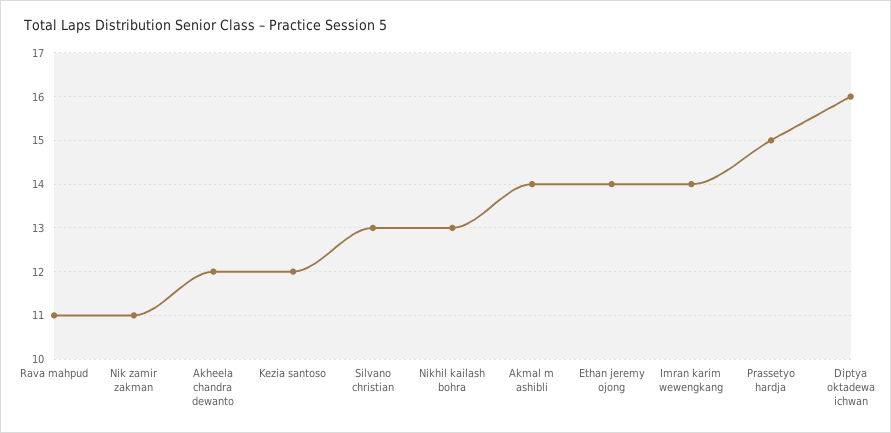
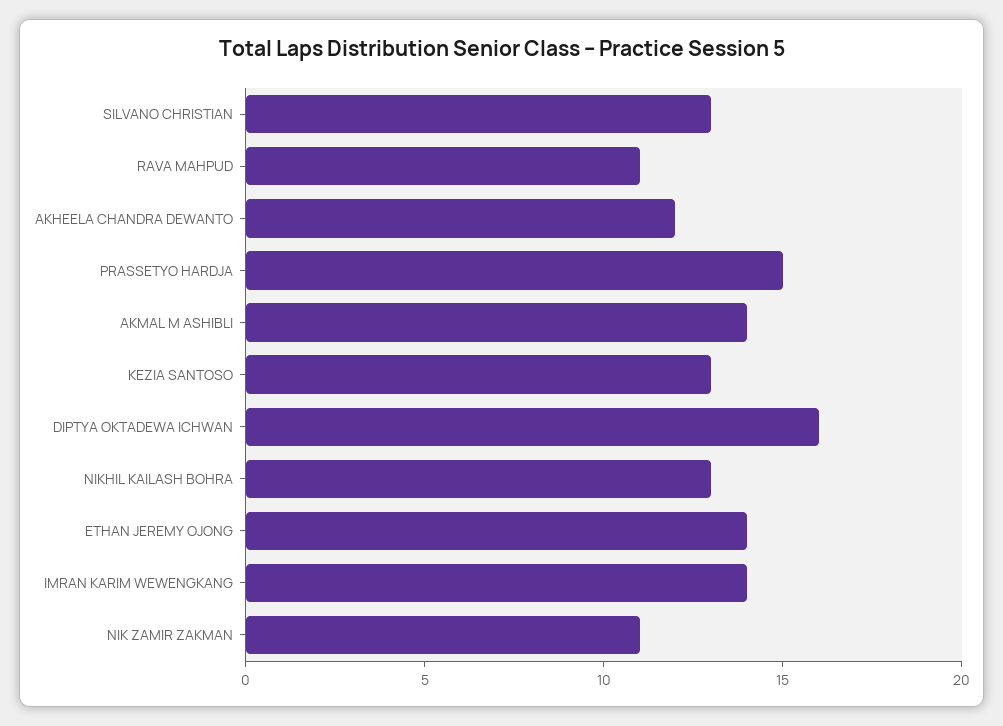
  {
    "Rava mahpud": 11,
    "Nik zamir zakman": 11,
    "Akheela chandra dewanto": 12,
-   "Kezia santoso": 12,
+   "Kezia santoso": 13,
    "Silvano christian": 13,
    "Nikhil kailash bohra": 13,
    "Akmal m ashibli": 14,
    "Ethan jeremy ojong": 14,
    "Imran karim wewengkang": 14,
    "Prassetyo hardja": 15,
    "Diptya oktadewa ichwan": 16
  }

